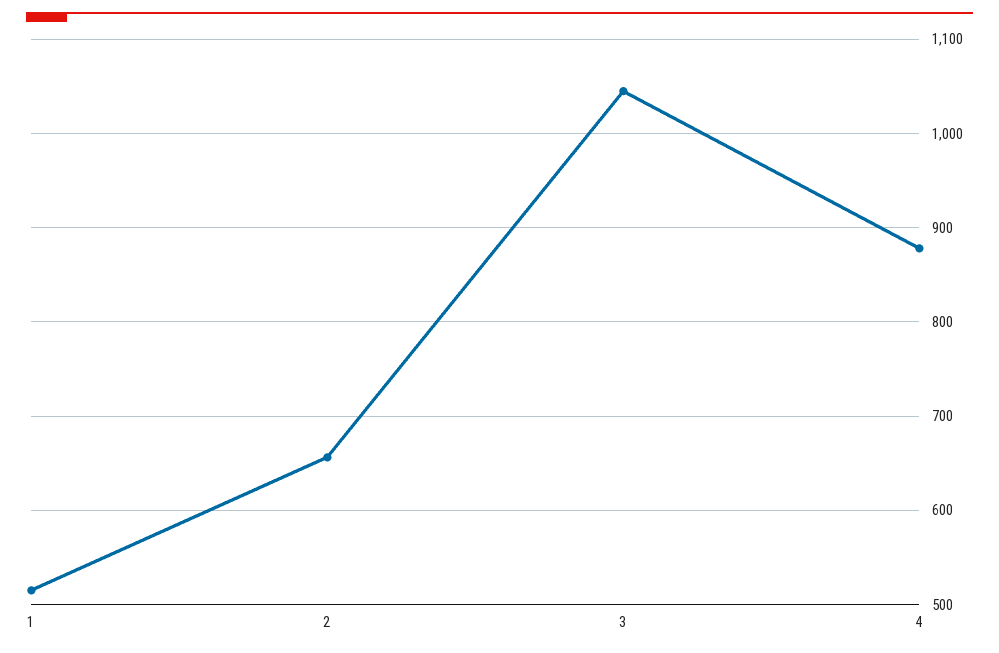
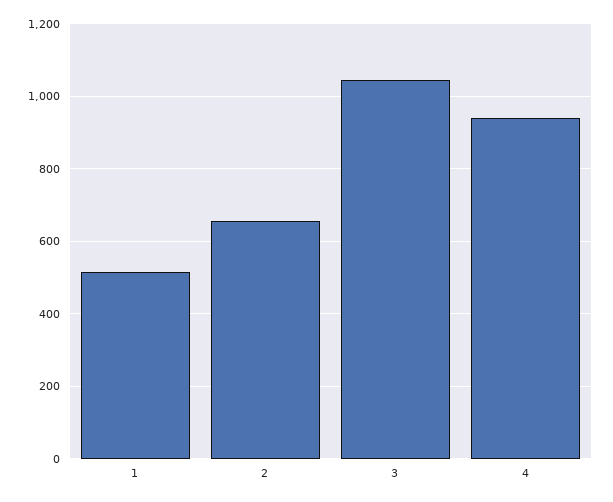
  {
    "1": 520,
    "2": 660,
    "3": 1050,
-   "4": 880
+   "4": 940
  }

